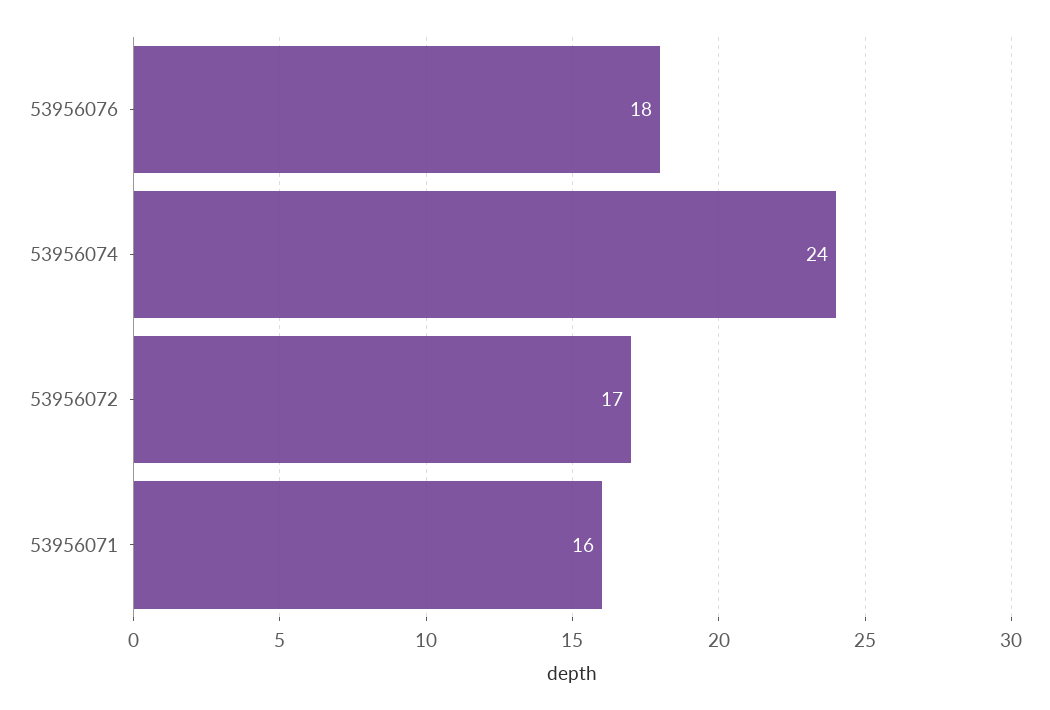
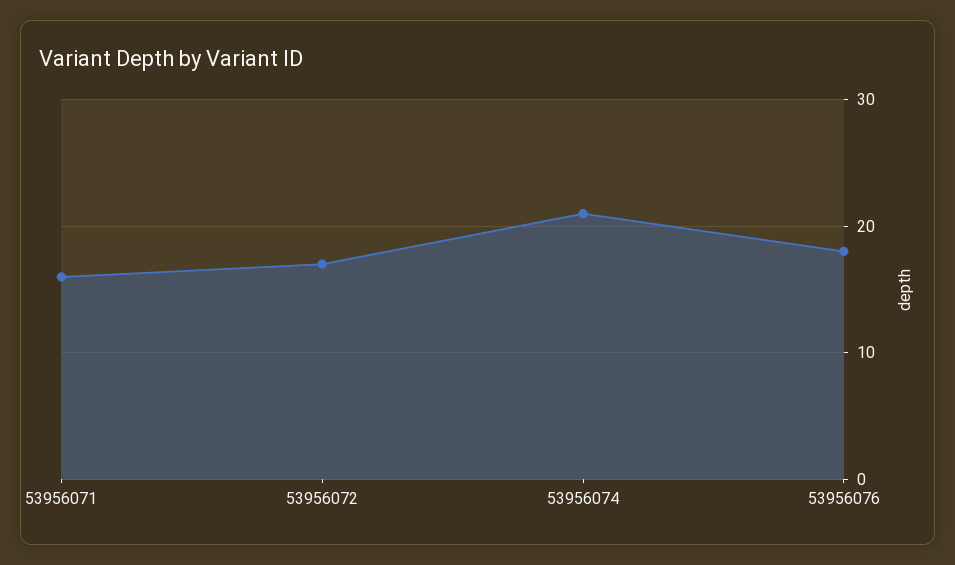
  {
    "53956076": 18,
-   "53956074": 24,
+   "53956074": 21,
    "53956072": 17,
    "53956071": 16
  }

